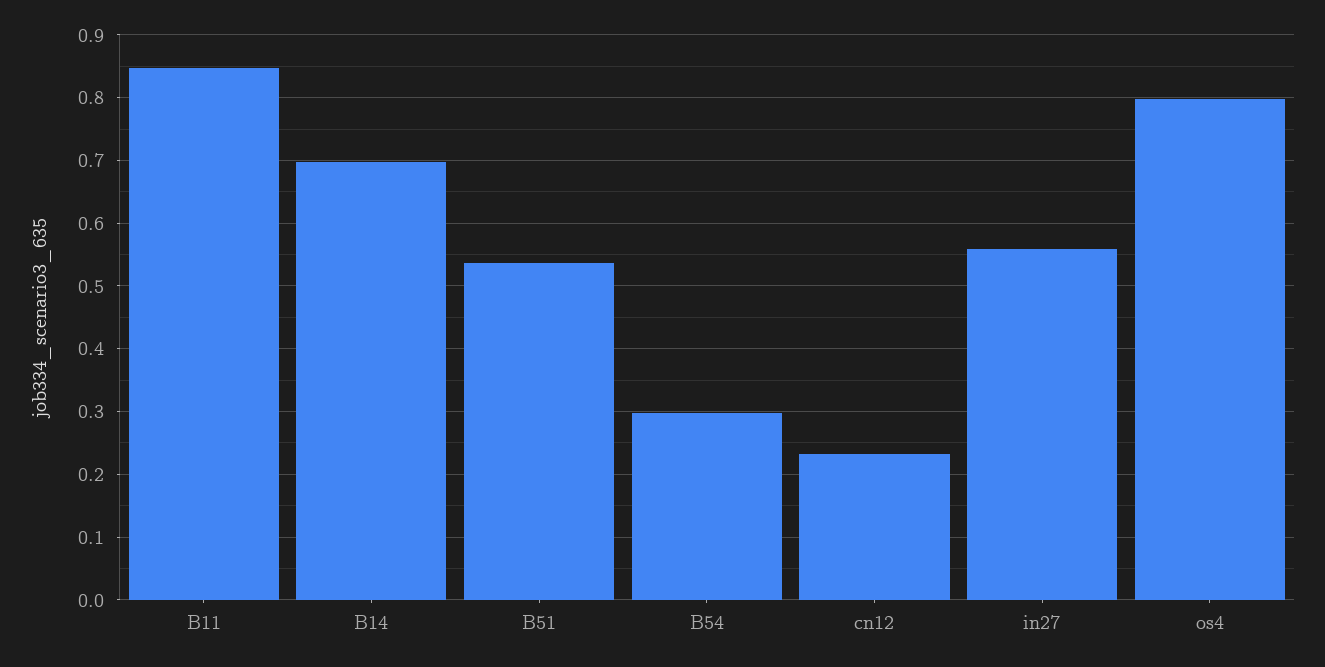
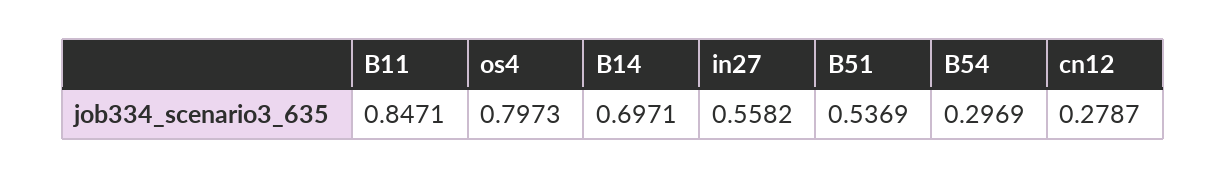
  {
    "B11": 0.8471,
    "B14": 0.6971,
    "B51": 0.5369,
    "B54": 0.2969,
-   "cn12": 0.23,
+   "cn12": 0.2787,
    "in27": 0.5582,
    "os4": 0.7973
  }

